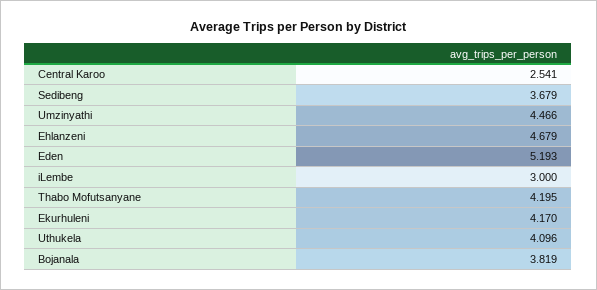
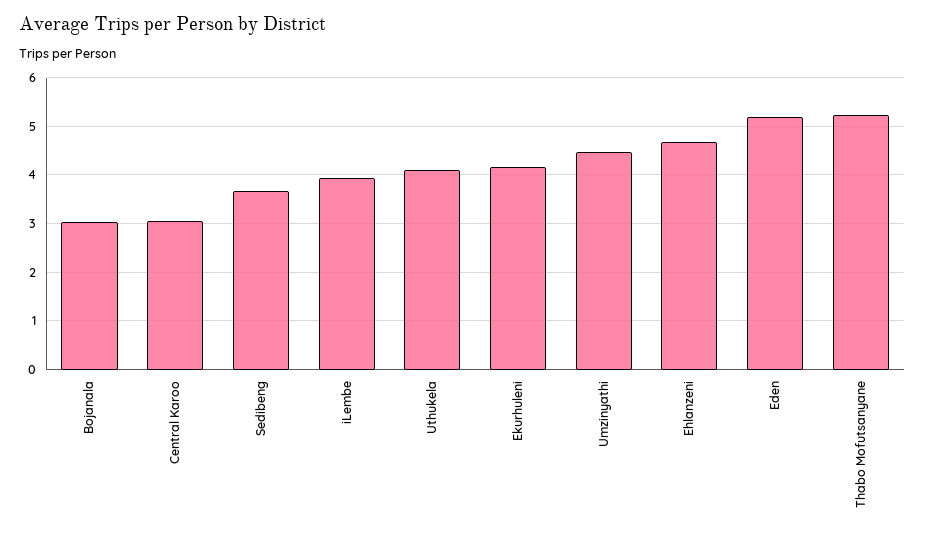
  {
-   "Central Karoo": 2.541,
+   "Central Karoo": 3,
    "Sedibeng": 3.679,
    "Umzinyathi": 4.466,
    "Ehlanzeni": 4.679,
    "Eden": 5.193,
-   "iLembe": 3,
+   "iLembe": 4,
-   "Thabo Mofutsanyane": 4.195,
+   "Thabo Mofutsanyane": 5.2,
    "Ekurhuleni": 4.17,
    "Uthukela": 4.096,
-   "Bojanala": 3.819
+   "Bojanala": 3
  }

